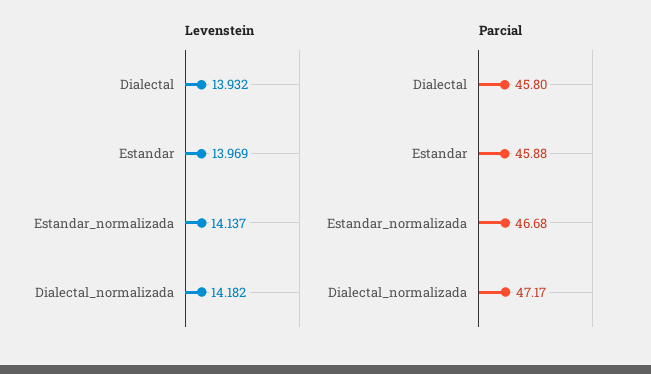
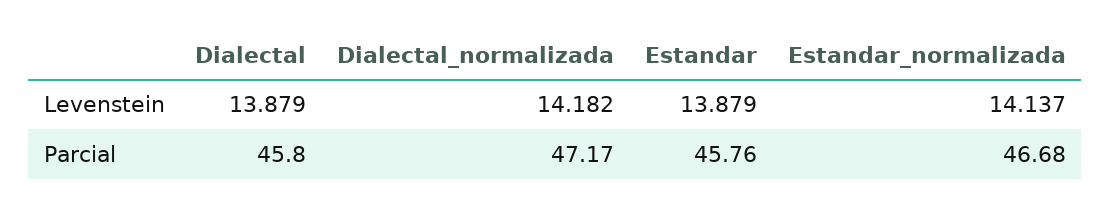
  {
    "Levenstein": {
-     "Dialectal": 13.932,
+     "Dialectal": 13.879,
-     "Estandar": 13.969,
+     "Estandar": 13.879,
      "Estandar_normalizada": 14.137,
      "Dialectal_normalizada": 14.182
    },
    "Parcial": {
      "Dialectal": 45.8,
-     "Estandar": 45.88,
+     "Estandar": 45.76,
      "Estandar_normalizada": 46.68,
      "Dialectal_normalizada": 47.17
    }
  }

